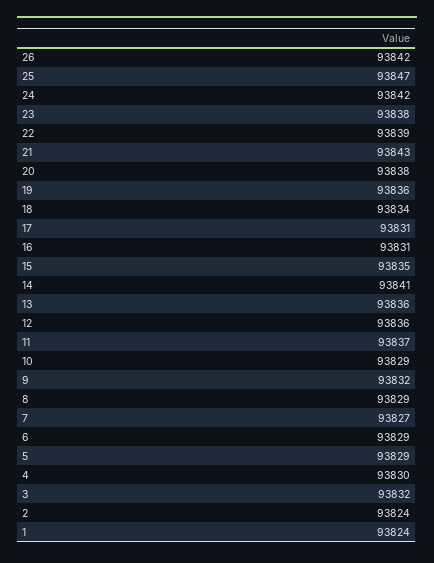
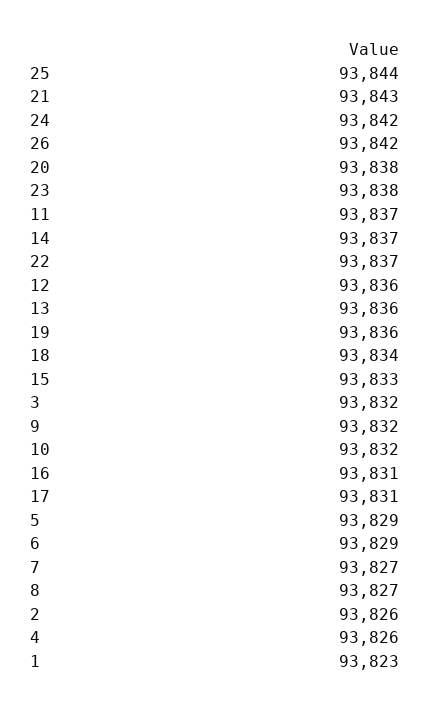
  {
    "26": 93842,
-   "25": 93847,
+   "25": 93844,
    "24": 93842,
    "23": 93838,
-   "22": 93839,
+   "22": 93837,
    "21": 93843,
    "20": 93838,
    "19": 93836,
    "18": 93834,
    "17": 93831,
    "16": 93831,
-   "15": 93835,
+   "15": 93833,
-   "14": 93841,
+   "14": 93837,
    "13": 93836,
    "12": 93836,
    "11": 93837,
-   "10": 93829,
+   "10": 93832,
    "9": 93832,
-   "8": 93829,
+   "8": 93827,
    "7": 93827,
    "6": 93829,
    "5": 93829,
-   "4": 93830,
+   "4": 93826,
    "3": 93832,
-   "2": 93824,
+   "2": 93826,
-   "1": 93824
+   "1": 93823
  }

